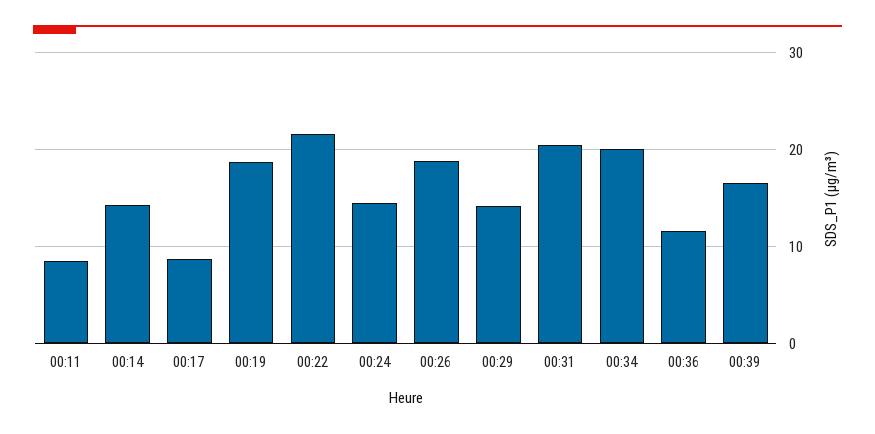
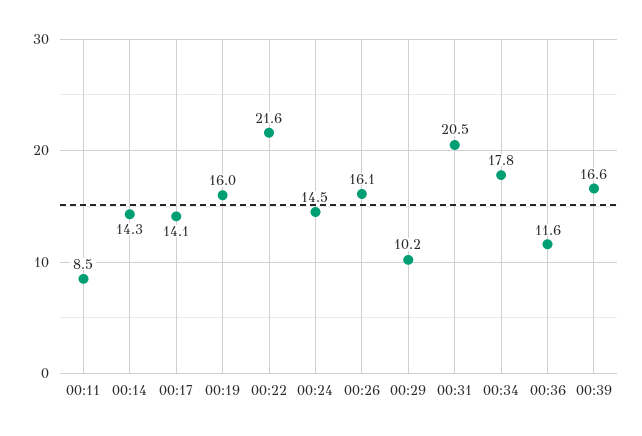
  {
    "00:11": 8.5,
    "00:14": 14.3,
-   "00:17": 9,
+   "00:17": 14.1,
-   "00:19": 19,
+   "00:19": 16,
    "00:22": 21.6,
    "00:24": 14.5,
-   "00:26": 19,
+   "00:26": 16.1,
-   "00:29": 14,
+   "00:29": 10.2,
    "00:31": 20.5,
-   "00:34": 20,
+   "00:34": 17.8,
    "00:36": 11.6,
    "00:39": 16.6
  }

